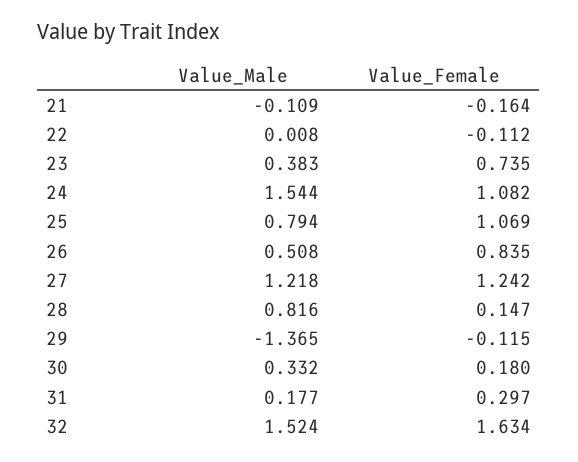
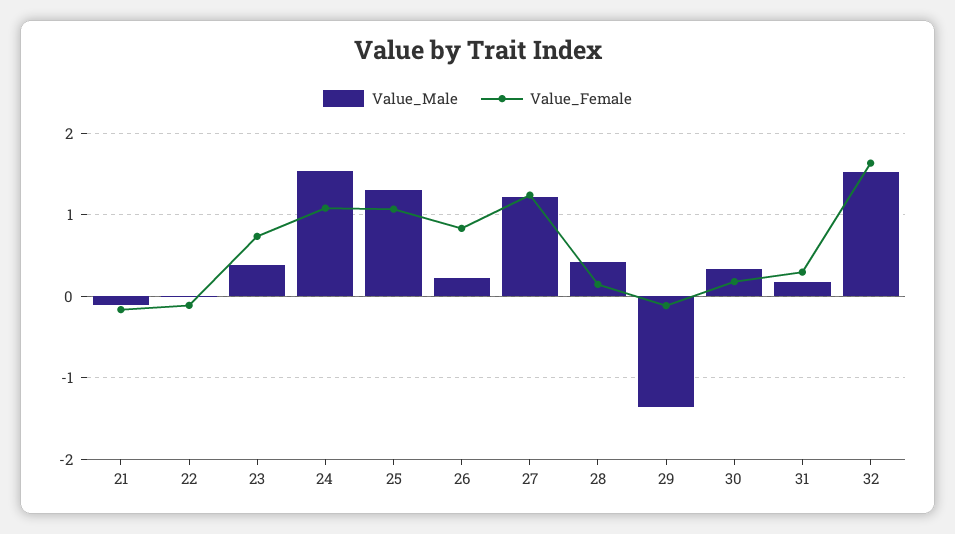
  {
    "Value_Male": {
      "21": -0.109,
      "22": 0.008,
      "23": 0.383,
      "24": 1.544,
-     "25": 0.794,
+     "25": 1.3,
-     "26": 0.508,
+     "26": 0.2,
      "27": 1.218,
-     "28": 0.816,
+     "28": 0.4,
      "29": -1.365,
      "30": 0.332,
      "31": 0.177,
      "32": 1.524
    },
    "Value_Female": {
      "21": -0.164,
      "22": -0.112,
      "23": 0.735,
      "24": 1.082,
      "25": 1.069,
      "26": 0.835,
      "27": 1.242,
      "28": 0.147,
      "29": -0.115,
      "30": 0.18,
      "31": 0.297,
      "32": 1.634
    }
  }

